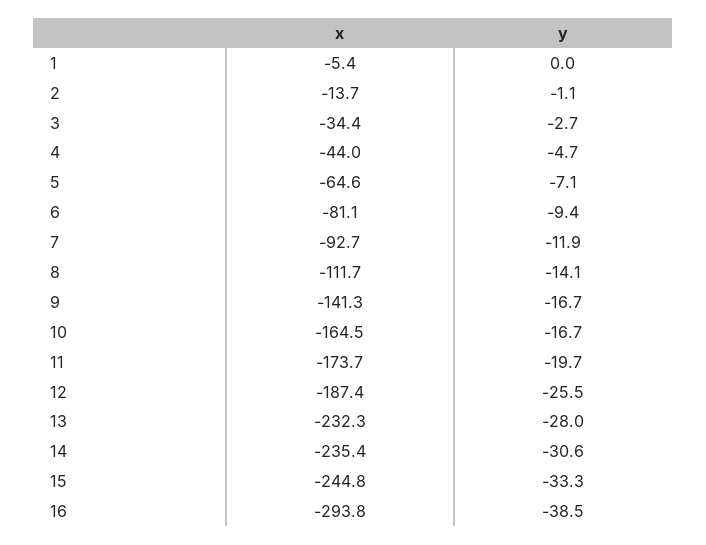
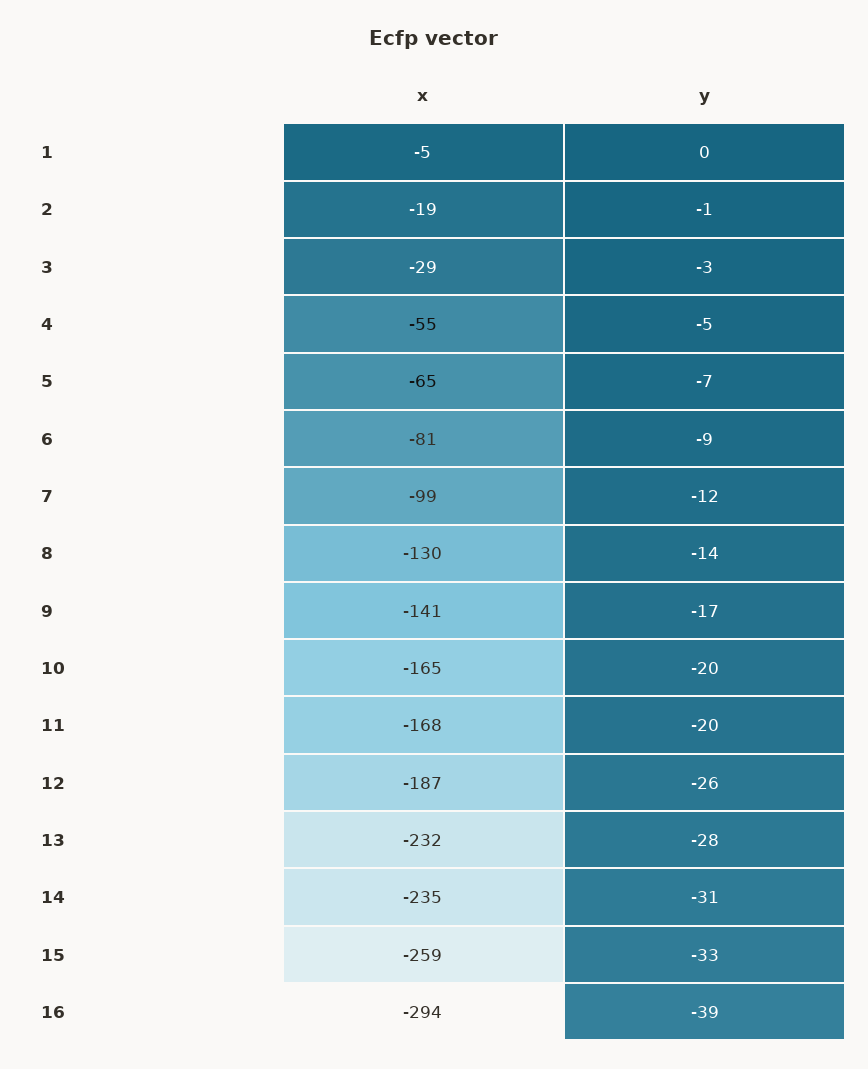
  {
    "x": {
      "1": -5.4,
-     "2": -13.7,
+     "2": -19,
-     "3": -34.4,
+     "3": -29,
-     "4": -44,
+     "4": -55,
      "5": -64.6,
      "6": -81.1,
-     "7": -92.7,
+     "7": -99,
-     "8": -111.7,
+     "8": -130,
      "9": -141.3,
      "10": -164.5,
-     "11": -173.7,
+     "11": -168,
      "12": -187.4,
      "13": -232.3,
      "14": -235.4,
-     "15": -244.8,
+     "15": -259,
      "16": -293.8
    },
    "y": {
      "1": 0,
      "2": -1.1,
      "3": -2.7,
      "4": -4.7,
      "5": -7.1,
      "6": -9.4,
      "7": -11.9,
      "8": -14.1,
      "9": -16.7,
-     "10": -16.7,
+     "10": -20,
      "11": -19.7,
      "12": -25.5,
      "13": -28,
      "14": -30.6,
      "15": -33.3,
      "16": -38.5
    }
  }

